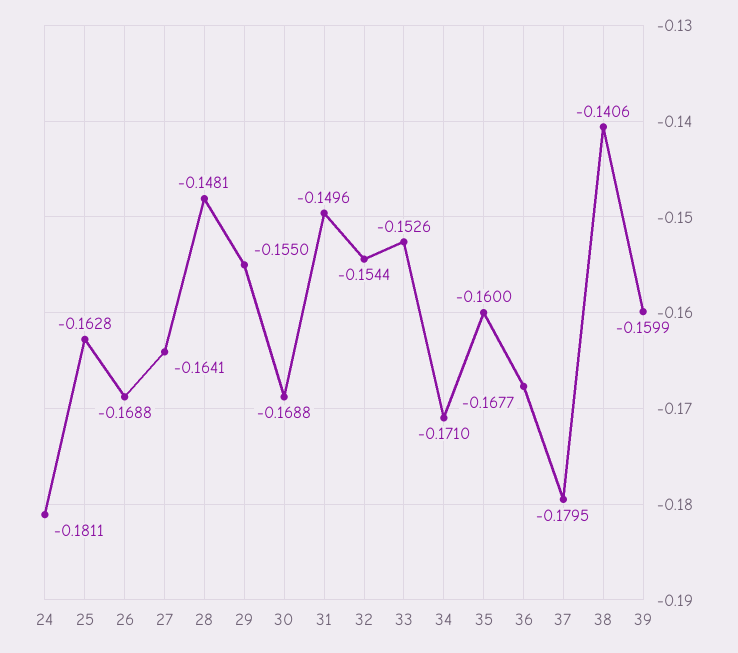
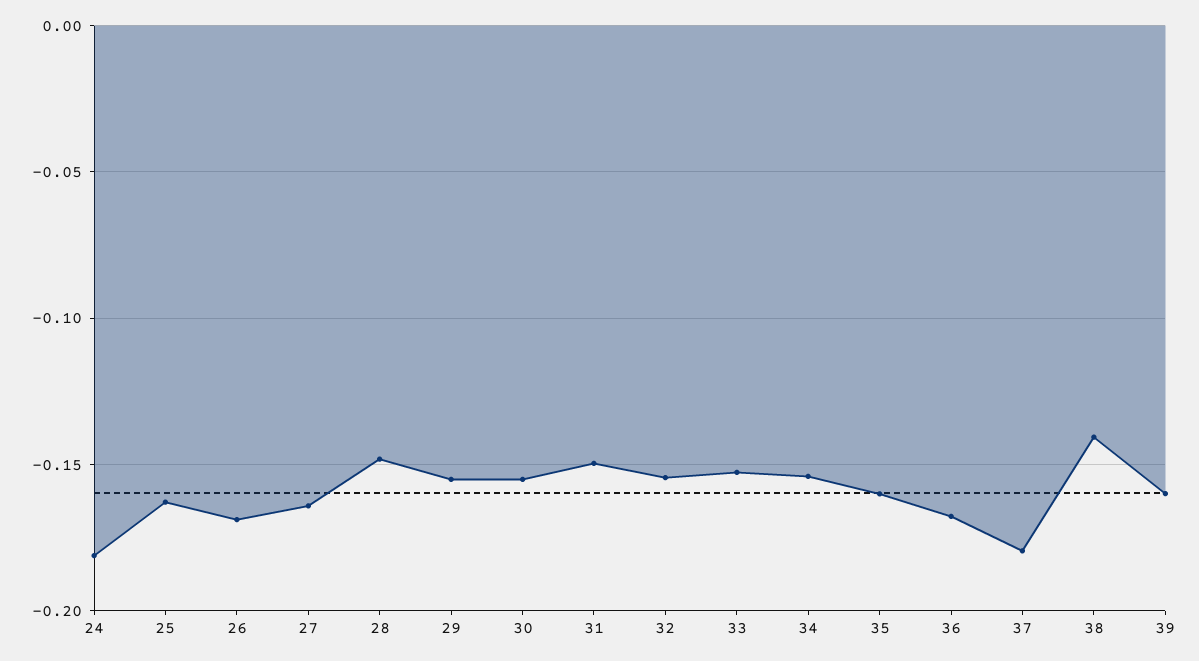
  {
    "24": -0.1811,
    "25": -0.1628,
    "26": -0.1688,
    "27": -0.1641,
    "28": -0.1481,
    "29": -0.155,
-   "30": -0.1688,
+   "30": -0.155,
    "31": -0.1496,
    "32": -0.1544,
    "33": -0.1526,
-   "34": -0.171,
+   "34": -0.155,
    "35": -0.16,
    "36": -0.1677,
    "37": -0.1795,
    "38": -0.1406,
    "39": -0.1599
  }

